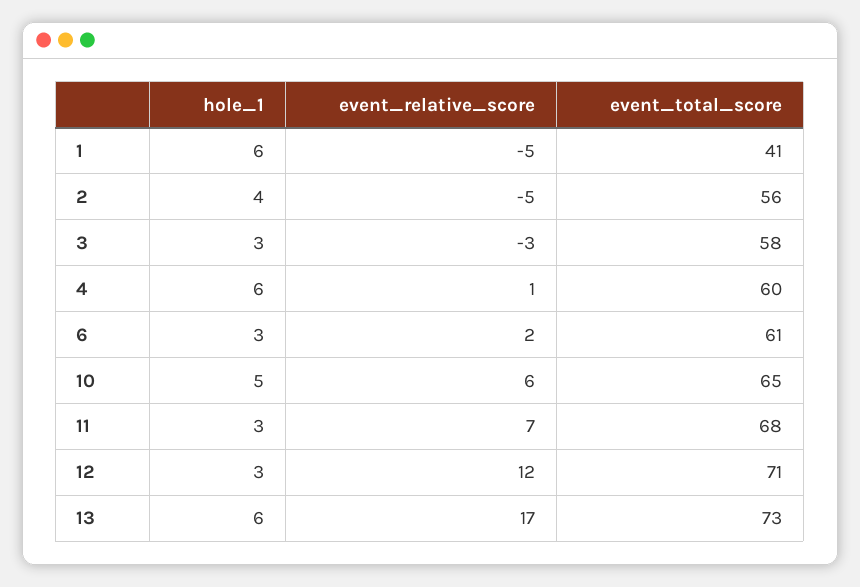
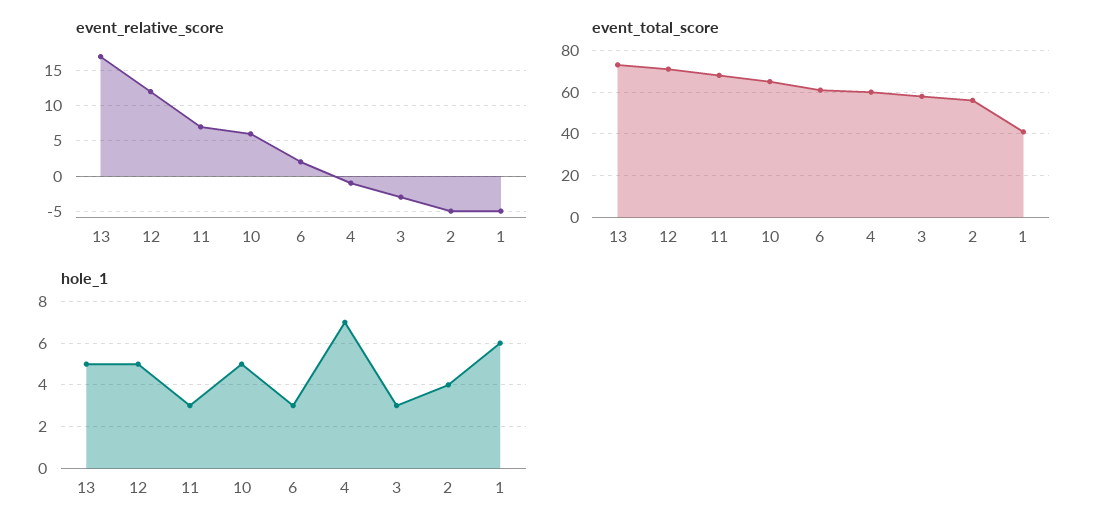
  {
    "hole_1": {
      "1": 6,
      "2": 4,
      "3": 3,
-     "4": 6,
+     "4": 7,
      "6": 3,
      "10": 5,
      "11": 3,
-     "12": 3,
+     "12": 5,
-     "13": 6
+     "13": 5
    },
    "event_relative_score": {
      "1": -5,
      "2": -5,
      "3": -3,
-     "4": 1,
+     "4": -1,
      "6": 2,
      "10": 6,
      "11": 7,
      "12": 12,
      "13": 17
    },
    "event_total_score": {
      "1": 41,
      "2": 56,
      "3": 58,
      "4": 60,
      "6": 61,
      "10": 65,
      "11": 68,
      "12": 71,
      "13": 73
    }
  }

